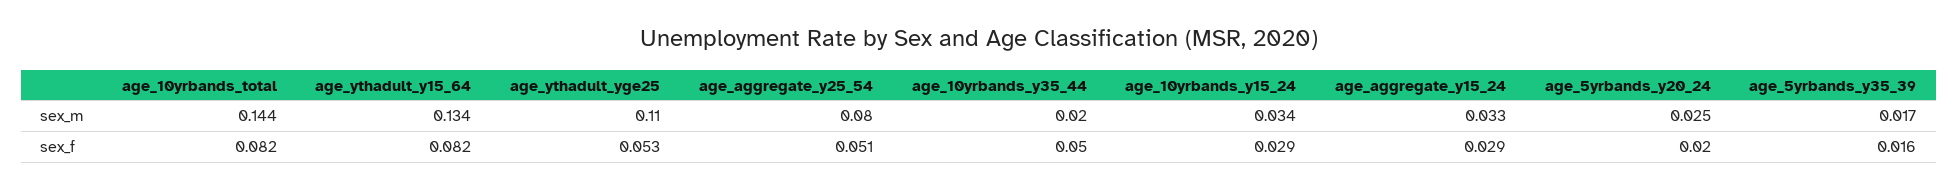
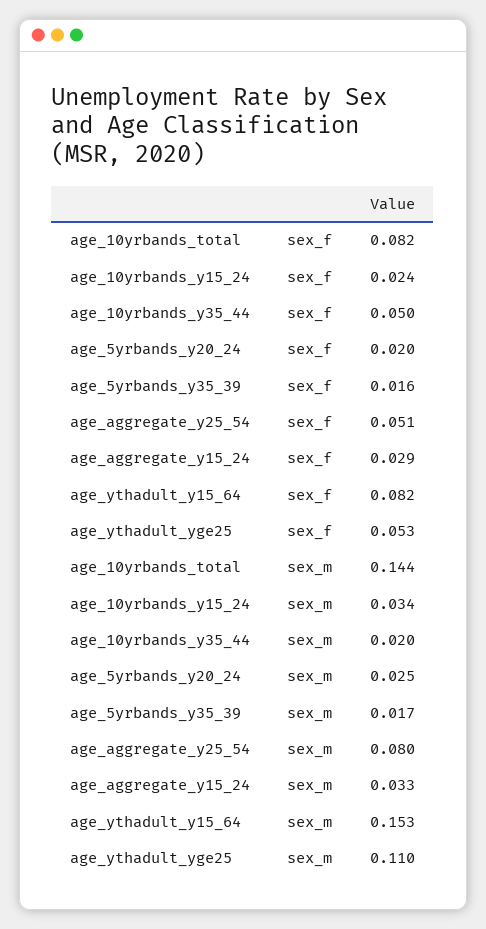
  {
    "age_10yrbands_total": {
      "sex_m": 0.144,
      "sex_f": 0.082
    },
    "age_ythadult_y15_64": {
-     "sex_m": 0.134,
+     "sex_m": 0.153,
      "sex_f": 0.082
    },
    "age_ythadult_yge25": {
      "sex_m": 0.11,
      "sex_f": 0.053
    },
    "age_aggregate_y25_54": {
      "sex_m": 0.08,
      "sex_f": 0.051
    },
    "age_10yrbands_y35_44": {
      "sex_m": 0.02,
      "sex_f": 0.05
    },
    "age_10yrbands_y15_24": {
      "sex_m": 0.034,
-     "sex_f": 0.029
+     "sex_f": 0.024
    },
    "age_aggregate_y15_24": {
      "sex_m": 0.033,
      "sex_f": 0.029
    },
    "age_5yrbands_y20_24": {
      "sex_m": 0.025,
      "sex_f": 0.02
    },
    "age_5yrbands_y35_39": {
      "sex_m": 0.017,
      "sex_f": 0.016
    }
  }

